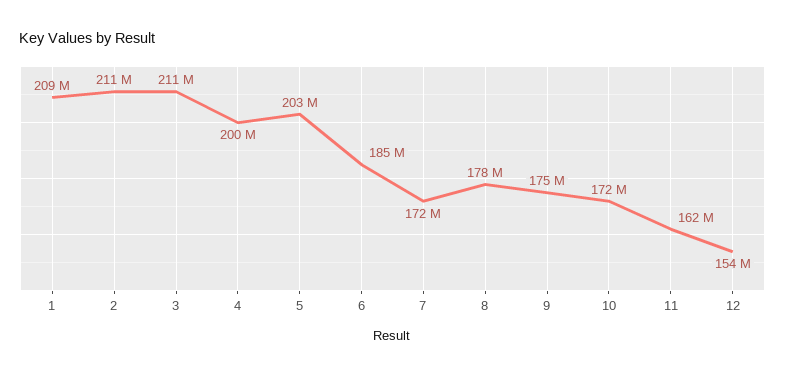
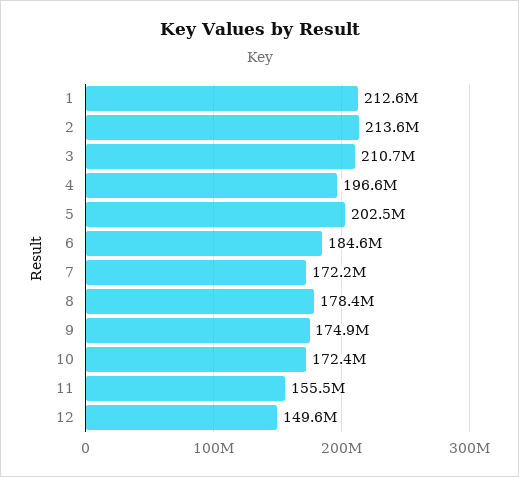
  {
-   "1": 209000000,
+   "1": 212600000,
-   "2": 211000000,
+   "2": 213600000,
    "3": 210700000,
-   "4": 200000000,
+   "4": 196600000,
    "5": 202500000,
    "6": 184600000,
    "7": 172200000,
    "8": 178400000,
    "9": 174900000,
    "10": 172400000,
-   "11": 162000000,
+   "11": 155500000,
-   "12": 154000000
+   "12": 149600000
  }

